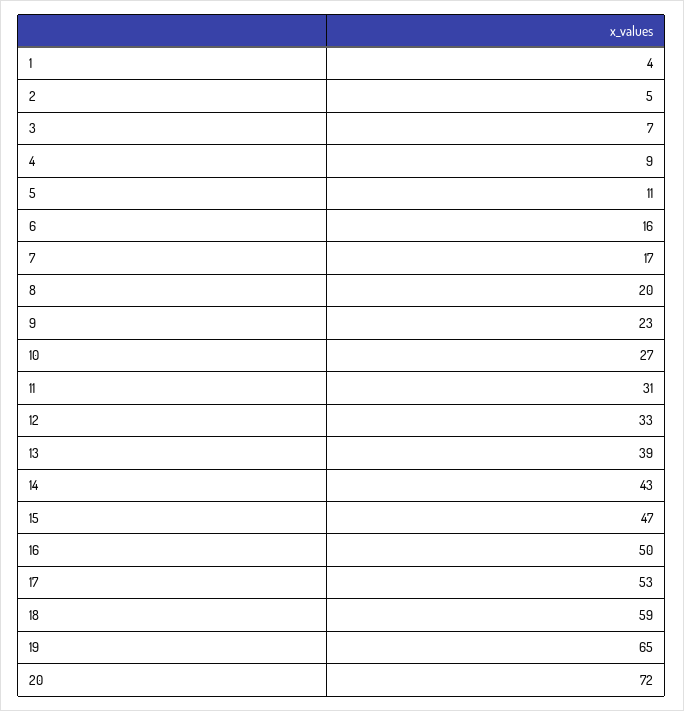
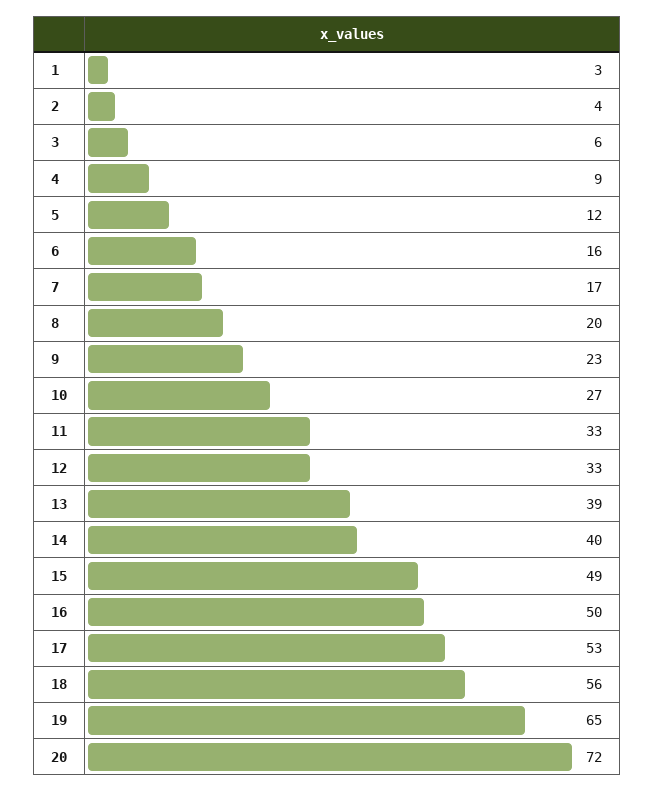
  {
-   "1": 4,
+   "1": 3,
-   "2": 5,
+   "2": 4,
-   "3": 7,
+   "3": 6,
    "4": 9,
-   "5": 11,
+   "5": 12,
    "6": 16,
    "7": 17,
    "8": 20,
    "9": 23,
    "10": 27,
-   "11": 31,
+   "11": 33,
    "12": 33,
    "13": 39,
-   "14": 43,
+   "14": 40,
-   "15": 47,
+   "15": 49,
    "16": 50,
    "17": 53,
-   "18": 59,
+   "18": 56,
    "19": 65,
    "20": 72
  }

